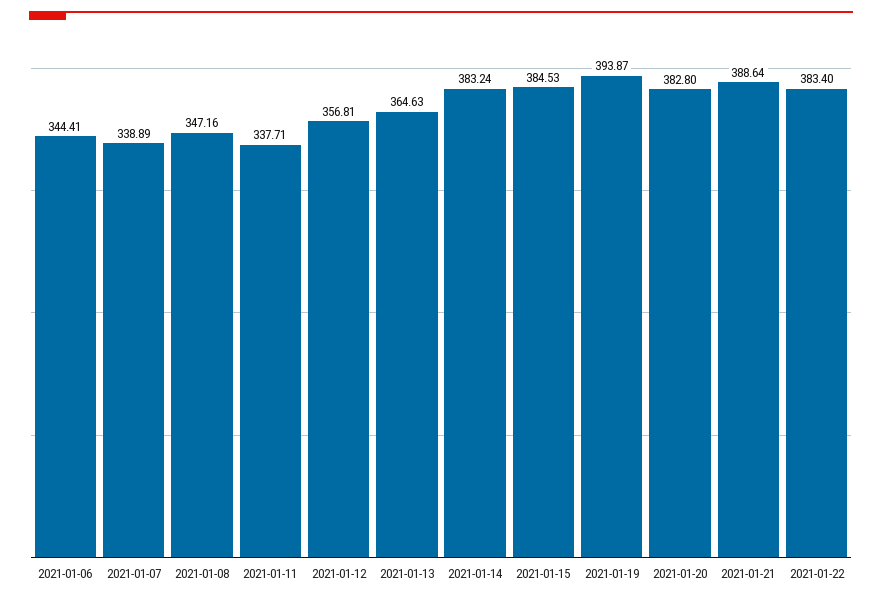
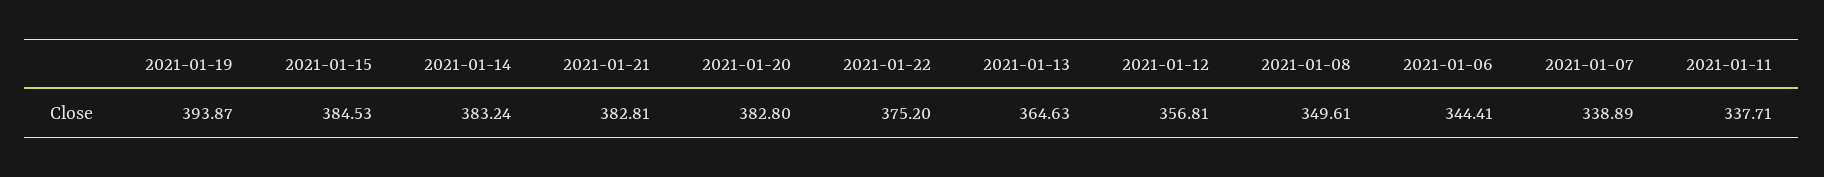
  {
    "2021-01-06": 344.41,
    "2021-01-07": 338.89,
-   "2021-01-08": 347.16,
+   "2021-01-08": 349.61,
    "2021-01-11": 337.71,
    "2021-01-12": 356.81,
    "2021-01-13": 364.63,
    "2021-01-14": 383.24,
    "2021-01-15": 384.53,
    "2021-01-19": 393.87,
    "2021-01-20": 382.8,
-   "2021-01-21": 388.64,
+   "2021-01-21": 382.81,
-   "2021-01-22": 383.4
+   "2021-01-22": 375.2
  }

